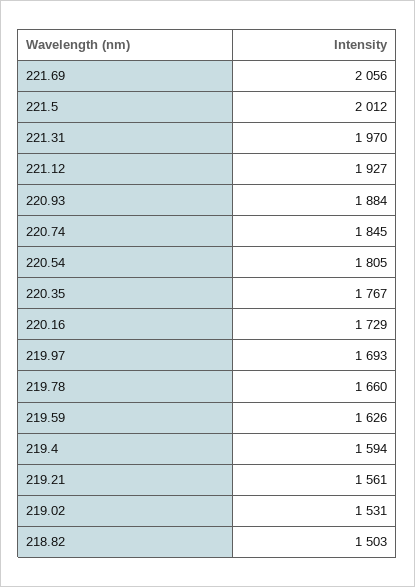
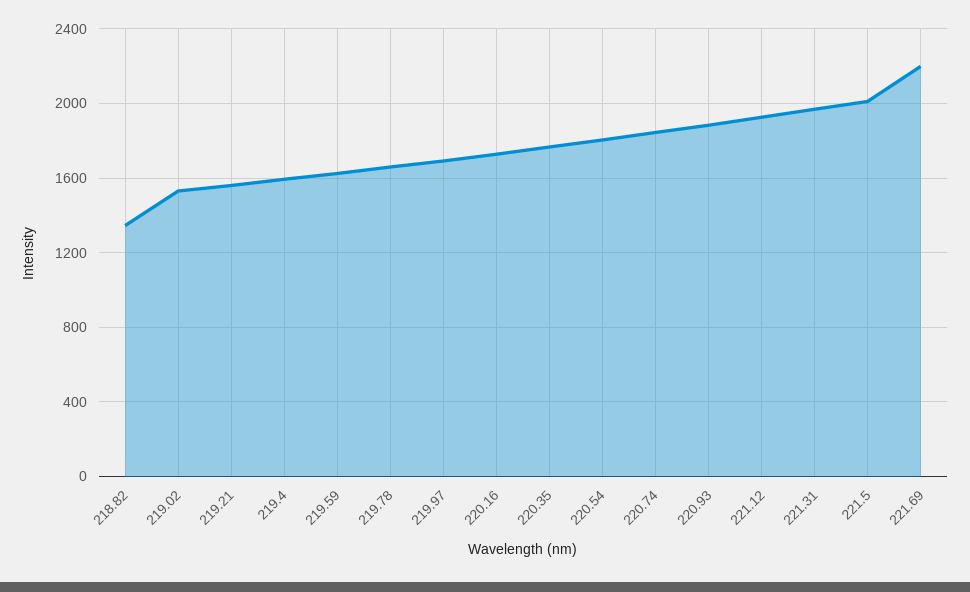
  {
-   "221.69": 2056,
+   "221.69": 2200,
    "221.5": 2012,
    "221.31": 1970,
    "221.12": 1927,
    "220.93": 1884,
    "220.74": 1845,
    "220.54": 1805,
    "220.35": 1767,
    "220.16": 1729,
    "219.97": 1693,
    "219.78": 1660,
    "219.59": 1626,
    "219.4": 1594,
    "219.21": 1561,
    "219.02": 1531,
-   "218.82": 1503
+   "218.82": 1350
  }

